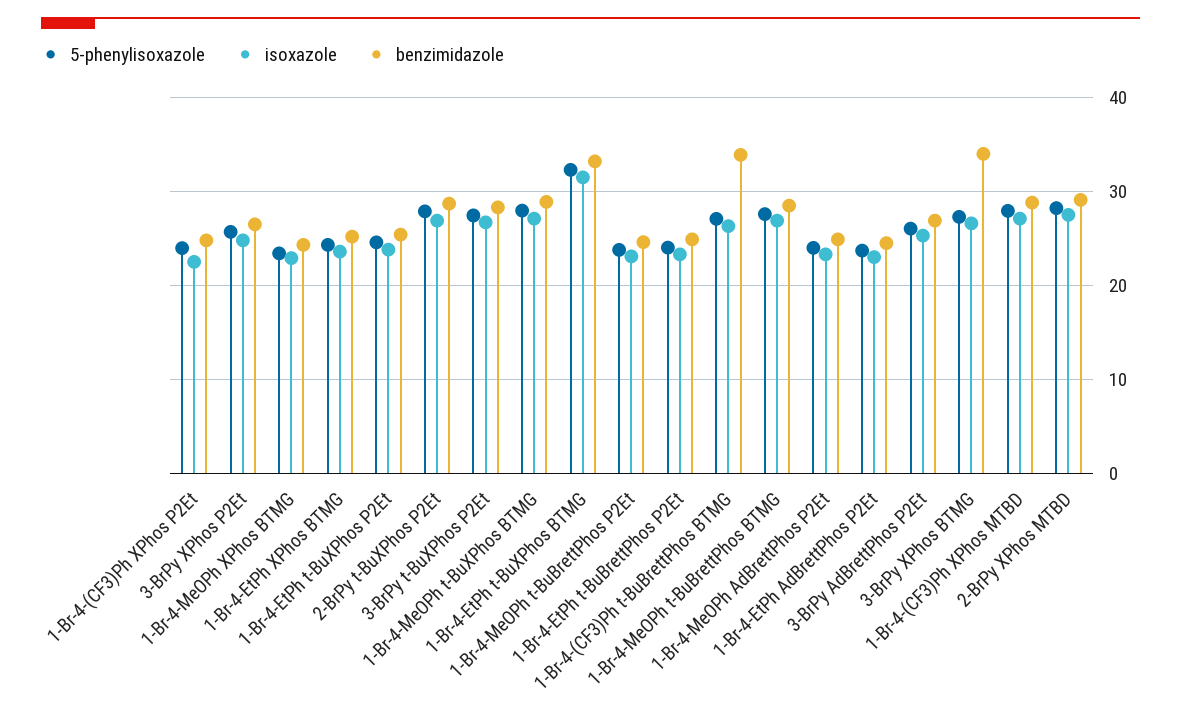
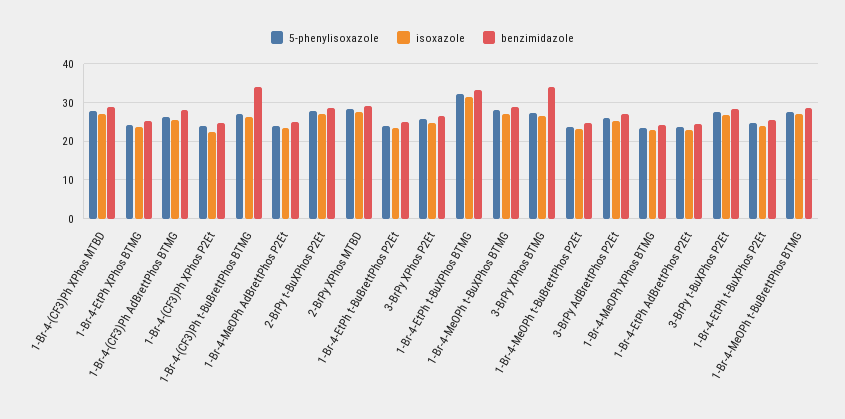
  {
    "5-phenylisoxazole": {
      "1-Br-4-(CF3)Ph XPhos P2Et": 24,
      "3-BrPy XPhos P2Et": 26,
      "1-Br-4-MeOPh XPhos BTMG": 23,
      "1-Br-4-EtPh XPhos BTMG": 24,
      "1-Br-4-EtPh t-BuXPhos P2Et": 25,
      "2-BrPy t-BuXPhos P2Et": 28,
      "3-BrPy t-BuXPhos P2Et": 27,
      "1-Br-4-MeOPh t-BuXPhos BTMG": 28,
      "1-Br-4-EtPh t-BuXPhos BTMG": 32,
      "1-Br-4-MeOPh t-BuBrettPhos P2Et": 24,
      "1-Br-4-EtPh t-BuBrettPhos P2Et": 24,
      "1-Br-4-(CF3)Ph t-BuBrettPhos BTMG": 27,
      "1-Br-4-MeOPh t-BuBrettPhos BTMG": 28,
      "1-Br-4-MeOPh AdBrettPhos P2Et": 24,
      "1-Br-4-EtPh AdBrettPhos P2Et": 24,
      "3-BrPy AdBrettPhos P2Et": 26,
      "3-BrPy XPhos BTMG": 27,
      "1-Br-4-(CF3)Ph XPhos MTBD": 28,
-     "2-BrPy XPhos MTBD": 28
+     "2-BrPy XPhos MTBD": 28,
+     "1-Br-4-(CF3)Ph AdBrettPhos BTMG": 26
    },
    "isoxazole": {
      "1-Br-4-(CF3)Ph XPhos P2Et": 23,
      "3-BrPy XPhos P2Et": 25,
      "1-Br-4-MeOPh XPhos BTMG": 23,
      "1-Br-4-EtPh XPhos BTMG": 24,
      "1-Br-4-EtPh t-BuXPhos P2Et": 24,
      "2-BrPy t-BuXPhos P2Et": 27,
      "3-BrPy t-BuXPhos P2Et": 27,
      "1-Br-4-MeOPh t-BuXPhos BTMG": 27,
      "1-Br-4-EtPh t-BuXPhos BTMG": 32,
      "1-Br-4-MeOPh t-BuBrettPhos P2Et": 23,
      "1-Br-4-EtPh t-BuBrettPhos P2Et": 23,
      "1-Br-4-(CF3)Ph t-BuBrettPhos BTMG": 26,
      "1-Br-4-MeOPh t-BuBrettPhos BTMG": 27,
      "1-Br-4-MeOPh AdBrettPhos P2Et": 23,
      "1-Br-4-EtPh AdBrettPhos P2Et": 23,
      "3-BrPy AdBrettPhos P2Et": 25,
      "3-BrPy XPhos BTMG": 27,
      "1-Br-4-(CF3)Ph XPhos MTBD": 27,
-     "2-BrPy XPhos MTBD": 28
+     "2-BrPy XPhos MTBD": 28,
+     "1-Br-4-(CF3)Ph AdBrettPhos BTMG": 26
    },
    "benzimidazole": {
      "1-Br-4-(CF3)Ph XPhos P2Et": 25,
      "3-BrPy XPhos P2Et": 27,
      "1-Br-4-MeOPh XPhos BTMG": 24,
      "1-Br-4-EtPh XPhos BTMG": 25,
      "1-Br-4-EtPh t-BuXPhos P2Et": 25,
      "2-BrPy t-BuXPhos P2Et": 29,
      "3-BrPy t-BuXPhos P2Et": 28,
      "1-Br-4-MeOPh t-BuXPhos BTMG": 29,
      "1-Br-4-EtPh t-BuXPhos BTMG": 33,
      "1-Br-4-MeOPh t-BuBrettPhos P2Et": 25,
      "1-Br-4-EtPh t-BuBrettPhos P2Et": 25,
      "1-Br-4-(CF3)Ph t-BuBrettPhos BTMG": 34,
      "1-Br-4-MeOPh t-BuBrettPhos BTMG": 29,
      "1-Br-4-MeOPh AdBrettPhos P2Et": 25,
      "1-Br-4-EtPh AdBrettPhos P2Et": 25,
      "3-BrPy AdBrettPhos P2Et": 27,
      "3-BrPy XPhos BTMG": 34,
      "1-Br-4-(CF3)Ph XPhos MTBD": 29,
-     "2-BrPy XPhos MTBD": 29
+     "2-BrPy XPhos MTBD": 29,
+     "1-Br-4-(CF3)Ph AdBrettPhos BTMG": 28
    }
  }

